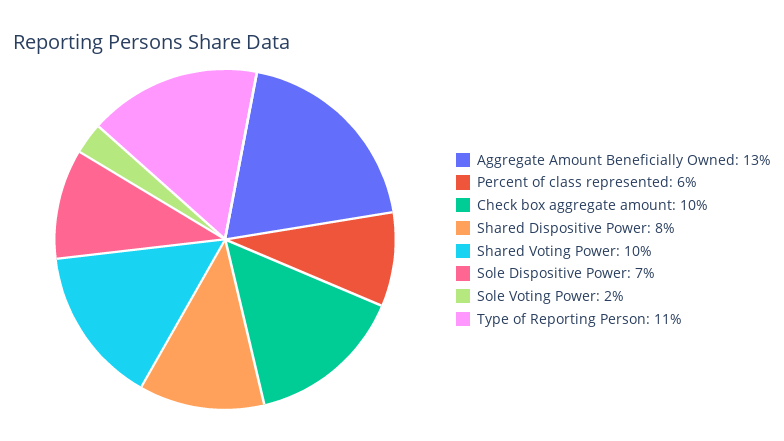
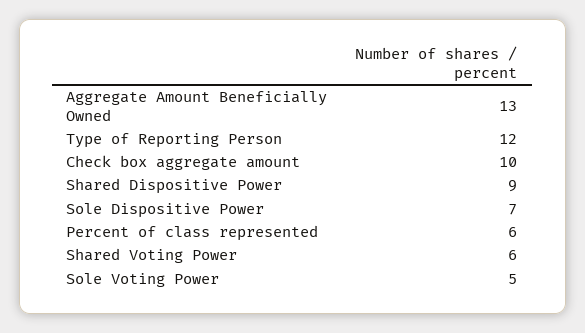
  {
    "Aggregate Amount Beneficially Owned": 13,
    "Percent of class represented": 6,
    "Check box aggregate amount": 10,
-   "Shared Dispositive Power": 8,
+   "Shared Dispositive Power": 9,
-   "Shared Voting Power": 10,
+   "Shared Voting Power": 6,
    "Sole Dispositive Power": 7,
-   "Sole Voting Power": 2,
+   "Sole Voting Power": 5,
-   "Type of Reporting Person": 11
+   "Type of Reporting Person": 12
  }

